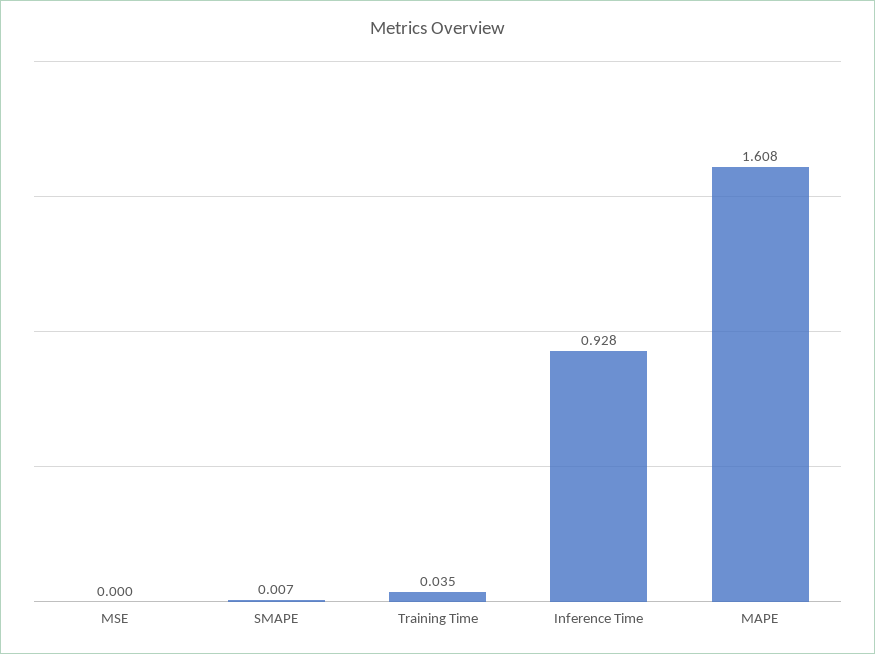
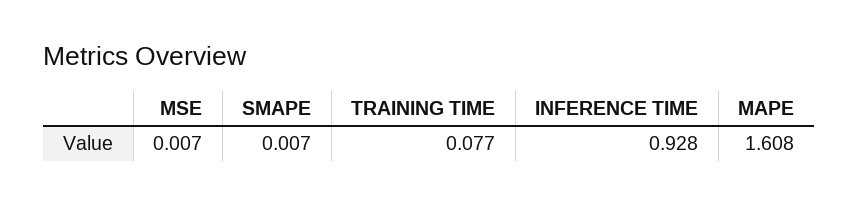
  {
-   "MSE": 0,
+   "MSE": 0.007,
    "SMAPE": 0.007,
-   "Training Time": 0.035,
+   "Training Time": 0.077,
    "Inference Time": 0.928,
    "MAPE": 1.608
  }

